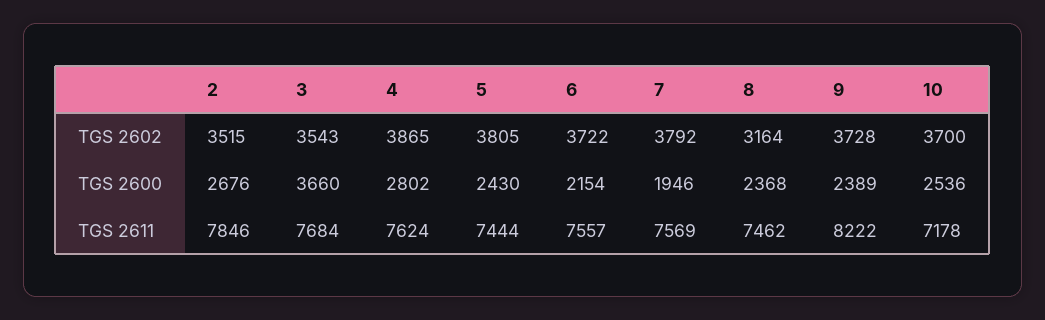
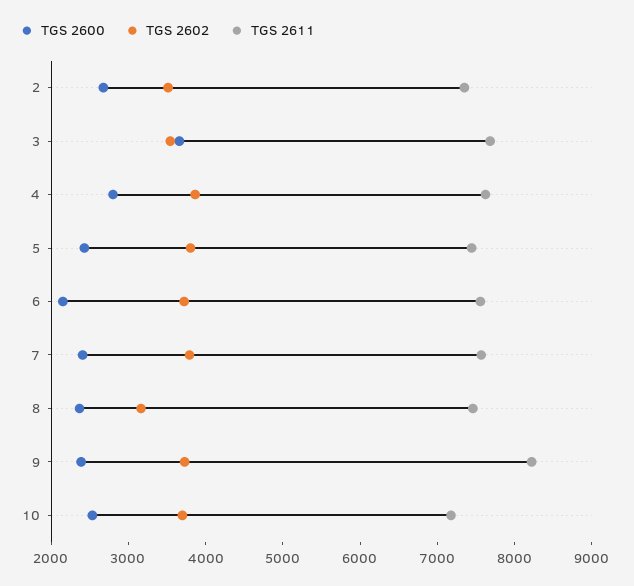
  {
    "TGS 2602": {
      "2": 3515,
      "3": 3543,
      "4": 3865,
      "5": 3805,
      "6": 3722,
      "7": 3792,
      "8": 3164,
      "9": 3728,
      "10": 3700
    },
    "TGS 2600": {
      "2": 2676,
      "3": 3660,
      "4": 2802,
      "5": 2430,
      "6": 2154,
-     "7": 1946,
+     "7": 2400,
      "8": 2368,
      "9": 2389,
      "10": 2536
    },
    "TGS 2611": {
-     "2": 7846,
+     "2": 7400,
      "3": 7684,
      "4": 7624,
      "5": 7444,
      "6": 7557,
      "7": 7569,
      "8": 7462,
      "9": 8222,
      "10": 7178
    }
  }

